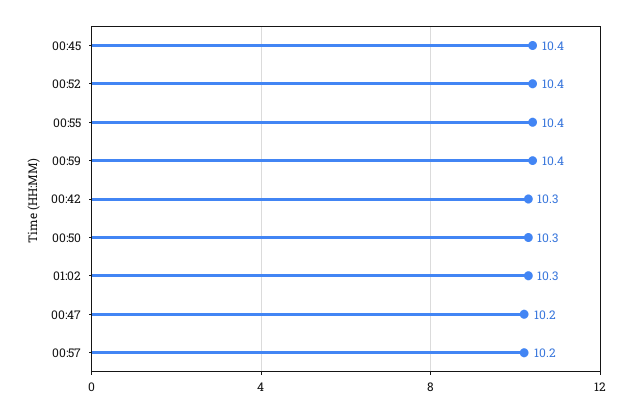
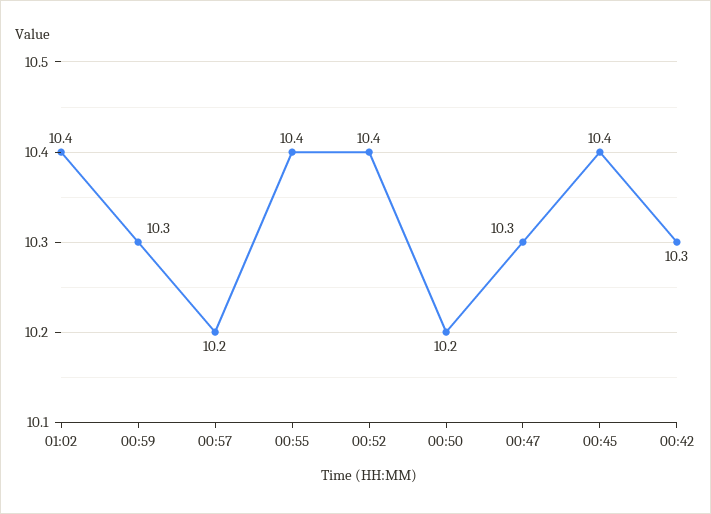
  {
    "00:45": 10.4,
    "00:52": 10.4,
    "00:55": 10.4,
-   "00:59": 10.4,
+   "00:59": 10.3,
    "00:42": 10.3,
-   "00:50": 10.3,
+   "00:50": 10.2,
-   "01:02": 10.3,
+   "01:02": 10.4,
-   "00:47": 10.2,
+   "00:47": 10.3,
    "00:57": 10.2
  }

